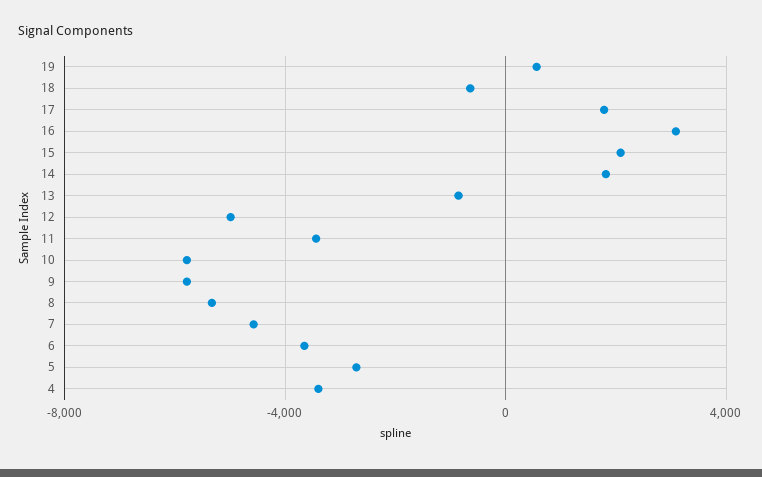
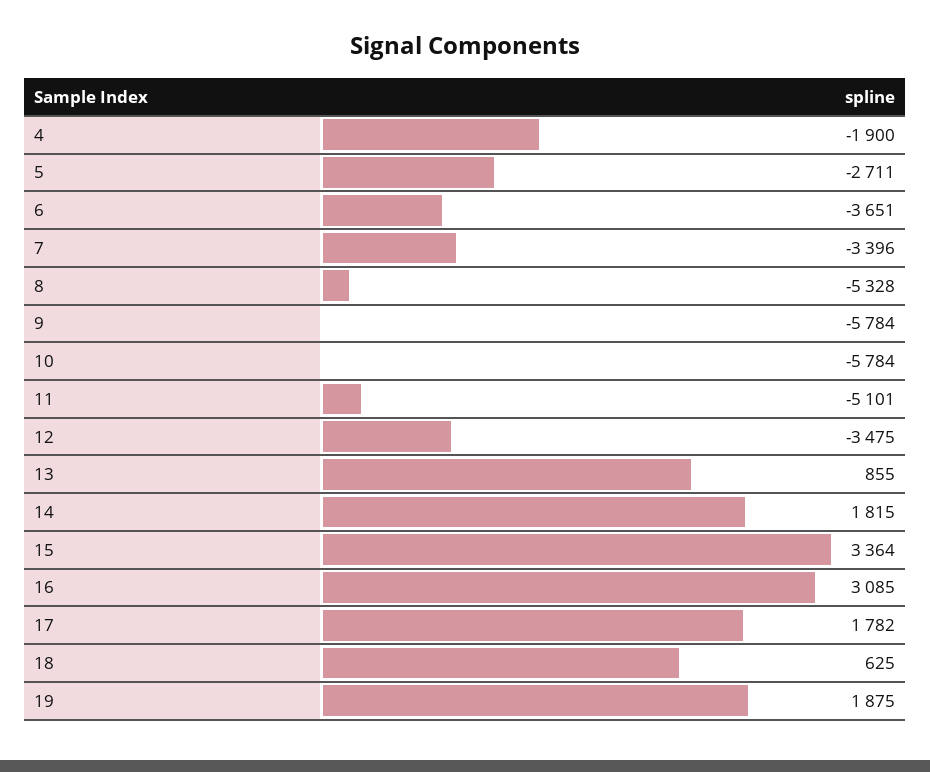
  {
-   "19": 500,
+   "19": 1875,
-   "18": -500,
+   "18": 625,
    "17": 1782,
    "16": 3085,
-   "15": 2000,
+   "15": 3364,
    "14": 1815,
-   "13": -1000,
+   "13": 855,
-   "12": -5000,
+   "12": -3475,
-   "11": -3500,
+   "11": -5101,
    "10": -5784,
    "9": -5784,
    "8": -5328,
-   "7": -4500,
+   "7": -3396,
    "6": -3651,
    "5": -2711,
-   "4": -3500
+   "4": -1900
  }

